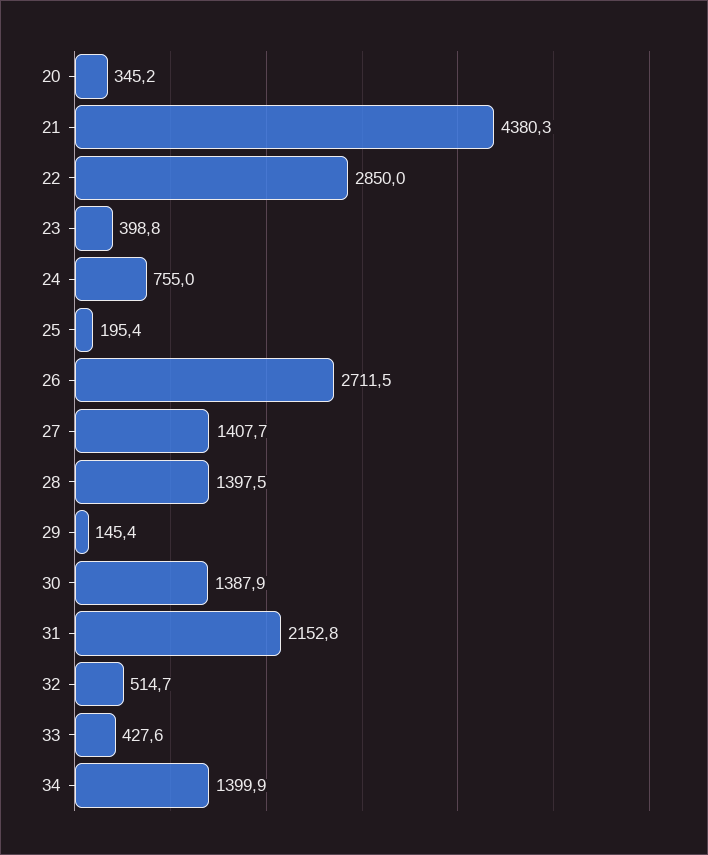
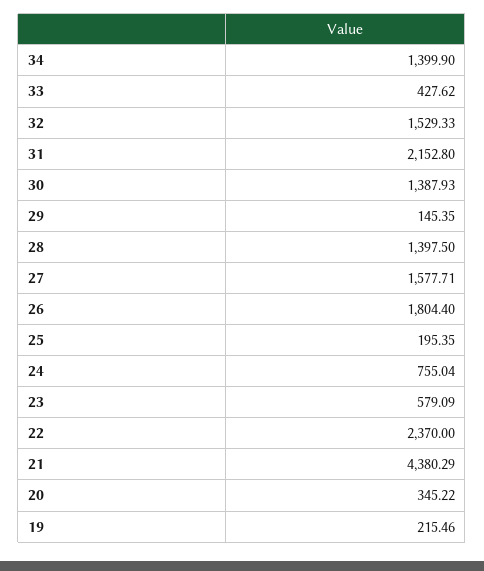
  {
    "20": 345.22,
    "21": 4380.29,
-   "22": 2850,
+   "22": 2370,
-   "23": 398.8,
+   "23": 579.09,
    "24": 755.04,
    "25": 195.35,
-   "26": 2711.5,
+   "26": 1804.4,
-   "27": 1407.7,
+   "27": 1577.71,
    "28": 1397.5,
    "29": 145.35,
    "30": 1387.93,
    "31": 2152.8,
-   "32": 514.7,
+   "32": 1529.33,
    "33": 427.62,
-   "34": 1399.9
+   "34": 1399.9,
+   "19": 215.46
  }

